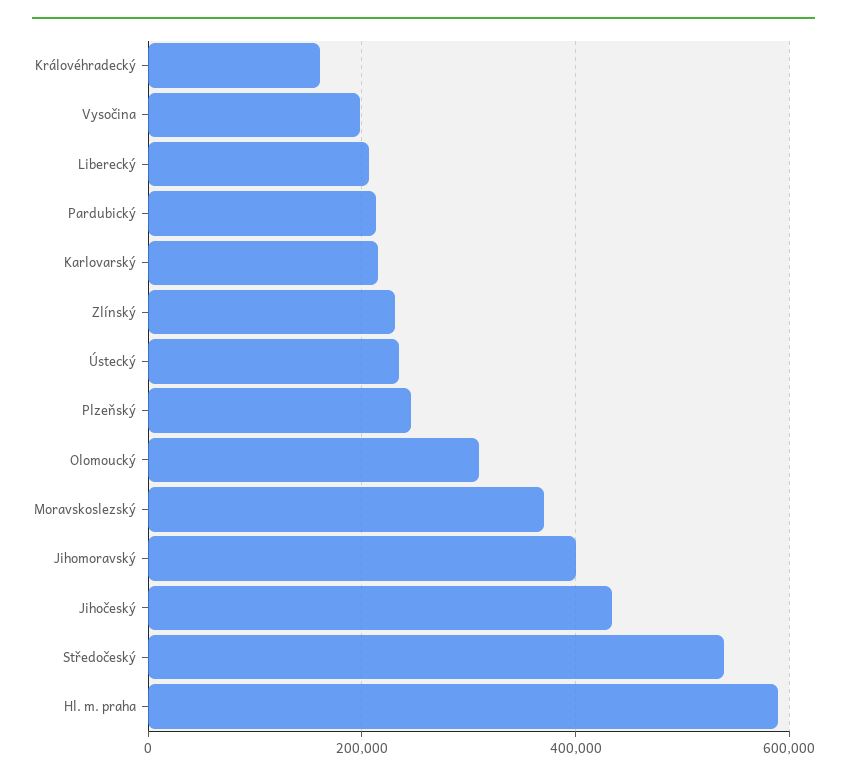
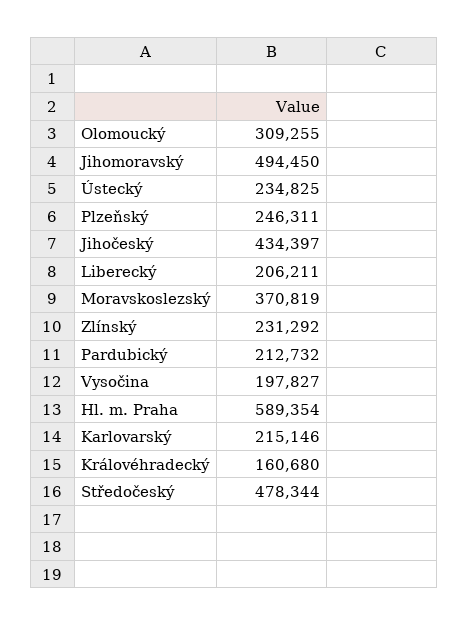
  {
    "Královéhradecký": 160680,
    "Vysočina": 197827,
    "Liberecký": 206211,
    "Pardubický": 212732,
    "Karlovarský": 215146,
    "Zlínský": 231292,
    "Ústecký": 234825,
    "Plzeňský": 246311,
    "Olomoucký": 309255,
    "Moravskoslezský": 370819,
-   "Jihomoravský": 400000,
+   "Jihomoravský": 494450,
    "Jihočeský": 434397,
-   "Středočeský": 540000,
+   "Středočeský": 478344,
    "Hl. m. praha": 589354
  }

